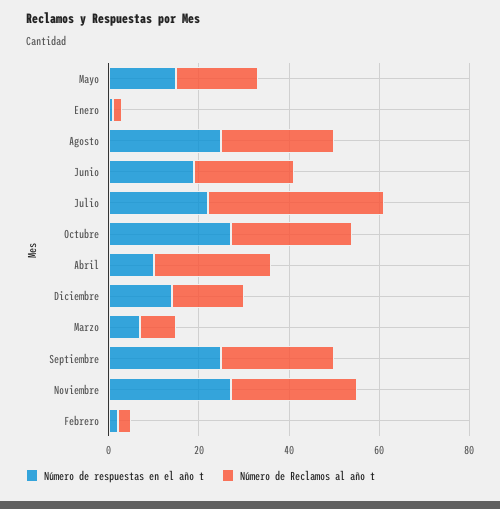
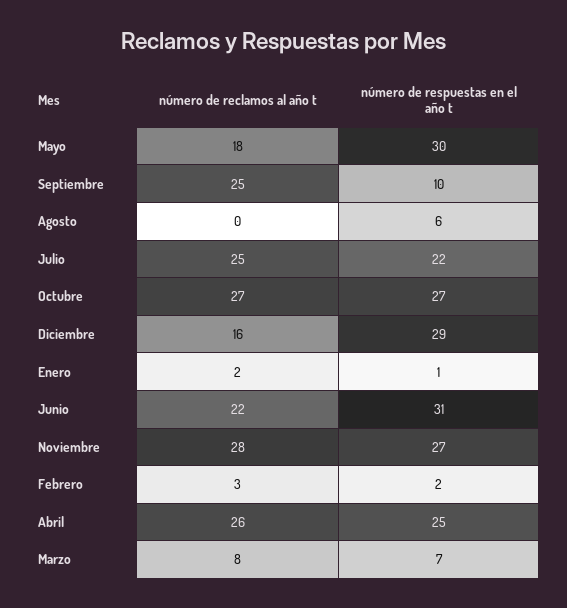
  {
    "Número de respuestas en el año t": {
-     "Mayo": 15,
+     "Mayo": 30,
      "Enero": 1,
-     "Agosto": 25,
+     "Agosto": 6,
-     "Junio": 20,
+     "Junio": 31,
      "Julio": 22,
      "Octubre": 27,
-     "Abril": 10,
+     "Abril": 25,
-     "Diciembre": 15,
+     "Diciembre": 29,
      "Marzo": 7,
-     "Septiembre": 25,
+     "Septiembre": 10,
      "Noviembre": 27,
      "Febrero": 2
    },
    "Número de Reclamos al año t": {
      "Mayo": 18,
      "Enero": 2,
-     "Agosto": 25,
+     "Agosto": 0,
      "Junio": 22,
-     "Julio": 40,
+     "Julio": 25,
      "Octubre": 27,
      "Abril": 26,
      "Diciembre": 16,
      "Marzo": 8,
      "Septiembre": 25,
      "Noviembre": 28,
      "Febrero": 3
    }
  }

